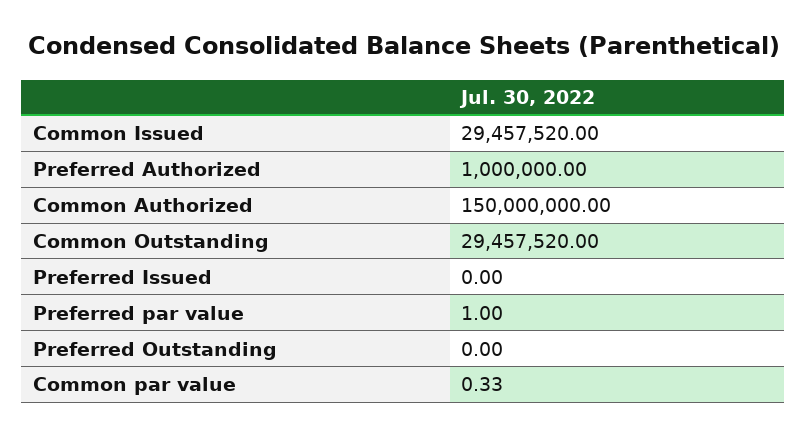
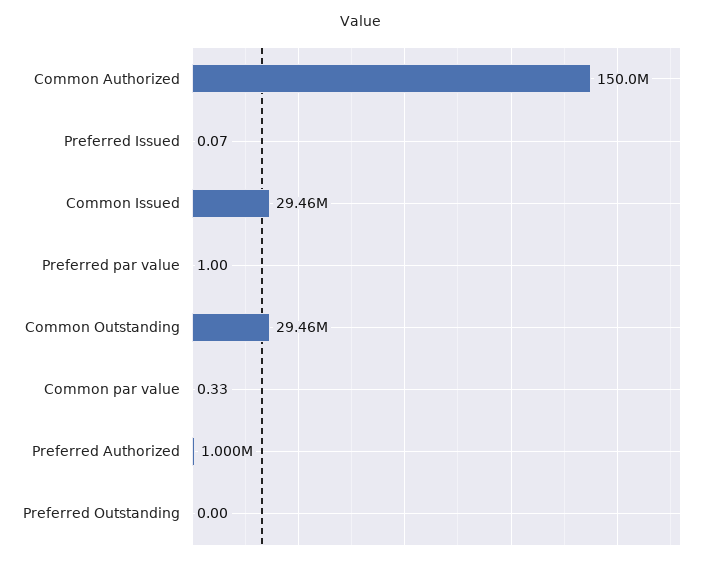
  {
    "Common Issued": 29457520,
    "Preferred Authorized": 1000000,
    "Common Authorized": 150000000,
    "Common Outstanding": 29457520,
-   "Preferred Issued": 0,
+   "Preferred Issued": 0.07,
    "Preferred par value": 1,
    "Preferred Outstanding": 0,
    "Common par value": 0.33
  }

